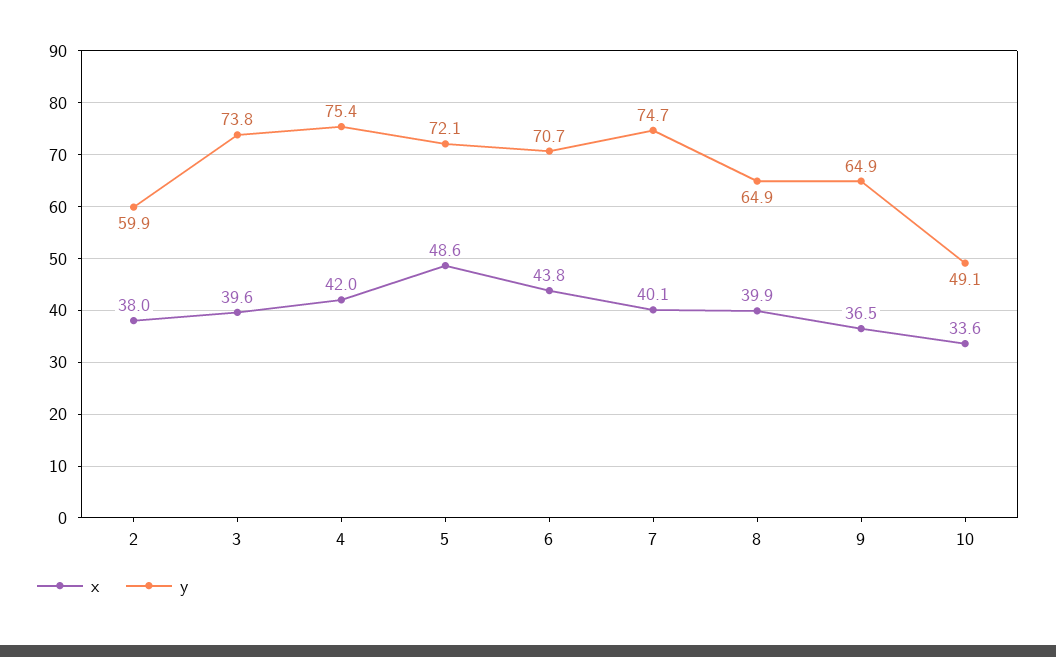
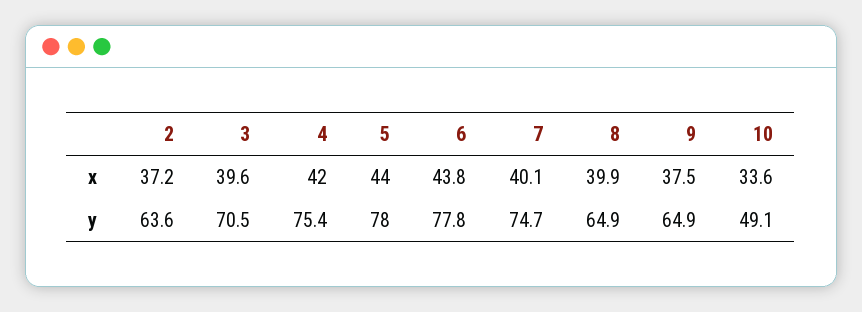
  {
    "x": {
-     "2": 38,
+     "2": 37.2,
      "3": 39.6,
      "4": 42,
-     "5": 48.6,
+     "5": 44,
      "6": 43.8,
      "7": 40.1,
      "8": 39.9,
-     "9": 36.5,
+     "9": 37.5,
      "10": 33.6
    },
    "y": {
-     "2": 59.9,
+     "2": 63.6,
-     "3": 73.8,
+     "3": 70.5,
      "4": 75.4,
-     "5": 72.1,
+     "5": 78,
-     "6": 70.7,
+     "6": 77.8,
      "7": 74.7,
      "8": 64.9,
      "9": 64.9,
      "10": 49.1
    }
  }

